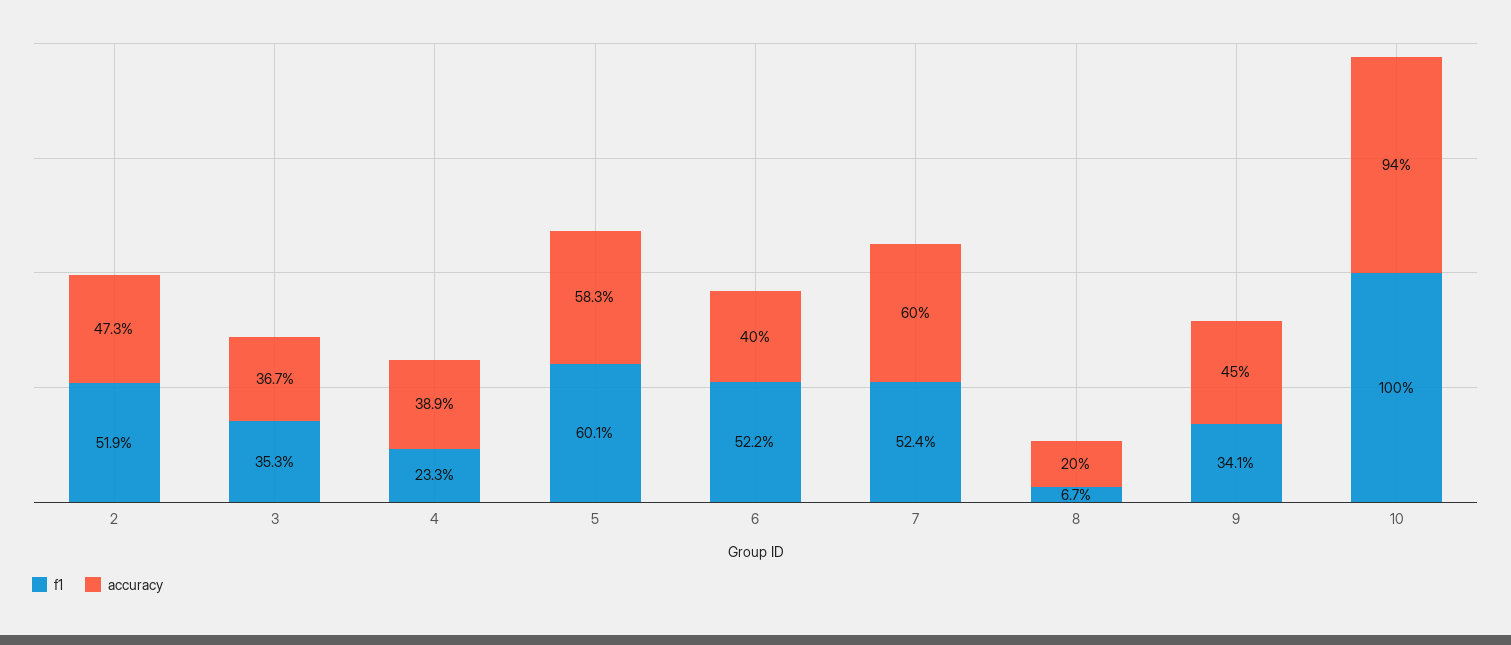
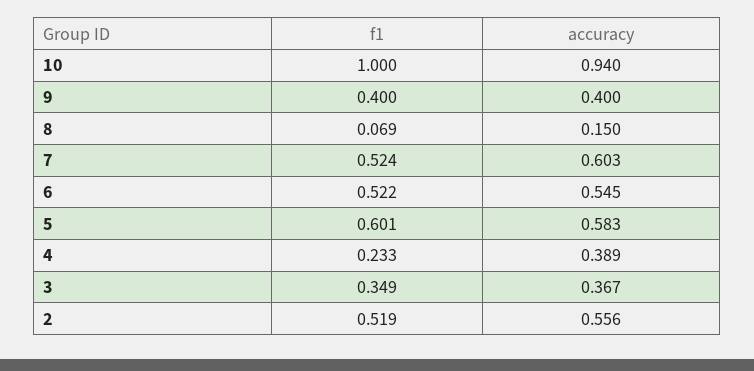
  {
    "f1": {
      "2": 0.519,
-     "3": 0.353,
+     "3": 0.349,
      "4": 0.233,
      "5": 0.601,
      "6": 0.522,
      "7": 0.524,
-     "8": 0.067,
+     "8": 0.069,
-     "9": 0.341,
+     "9": 0.4,
      "10": 1
    },
    "accuracy": {
-     "2": 0.473,
+     "2": 0.556,
      "3": 0.367,
      "4": 0.389,
      "5": 0.583,
-     "6": 0.4,
+     "6": 0.545,
-     "7": 0.6,
+     "7": 0.603,
-     "8": 0.2,
+     "8": 0.15,
-     "9": 0.45,
+     "9": 0.4,
      "10": 0.94
    }
  }

